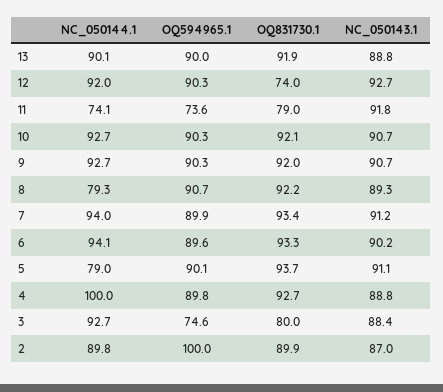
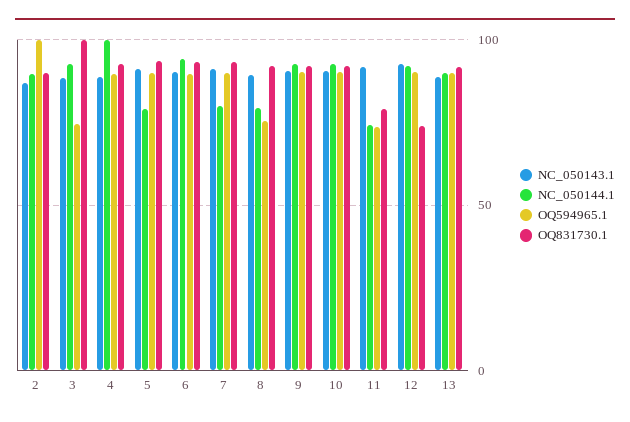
  {
    "NC_050144.1": {
      "13": 90.1,
      "12": 92,
      "11": 74.1,
      "10": 92.7,
      "9": 92.7,
      "8": 79.3,
-     "7": 94,
+     "7": 80,
      "6": 94.1,
      "5": 79,
      "4": 100,
      "3": 92.7,
      "2": 89.8
    },
    "OQ594965.1": {
      "13": 90,
      "12": 90.3,
      "11": 73.6,
      "10": 90.3,
      "9": 90.3,
-     "8": 90.7,
+     "8": 75,
      "7": 89.9,
      "6": 89.6,
      "5": 90.1,
      "4": 89.8,
      "3": 74.6,
      "2": 100
    },
    "OQ831730.1": {
      "13": 91.9,
      "12": 74,
      "11": 79,
      "10": 92.1,
      "9": 92,
      "8": 92.2,
      "7": 93.4,
      "6": 93.3,
      "5": 93.7,
      "4": 92.7,
-     "3": 80,
+     "3": 100,
      "2": 89.9
    },
    "NC_050143.1": {
      "13": 88.8,
      "12": 92.7,
      "11": 91.8,
      "10": 90.7,
      "9": 90.7,
      "8": 89.3,
      "7": 91.2,
      "6": 90.2,
      "5": 91.1,
      "4": 88.8,
      "3": 88.4,
      "2": 87
    }
  }

